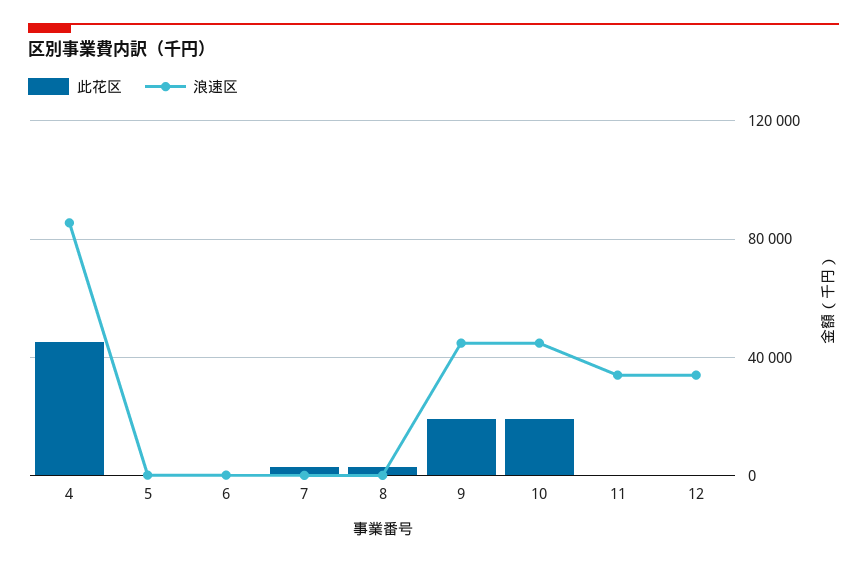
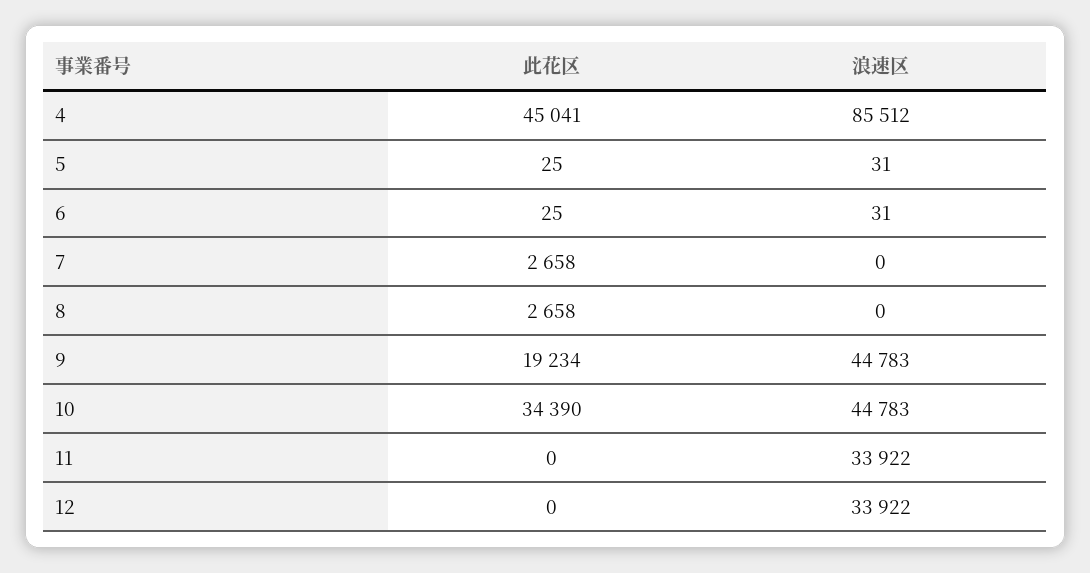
  {
    "此花区": {
      "4": 45041,
      "5": 25,
      "6": 25,
      "7": 2658,
      "8": 2658,
      "9": 19234,
-     "10": 20000,
+     "10": 34390,
      "11": 0,
      "12": 0
    },
    "浪速区": {
      "4": 85512,
      "5": 31,
      "6": 31,
      "7": 0,
      "8": 0,
      "9": 44783,
      "10": 44783,
      "11": 33922,
      "12": 33922
    }
  }

